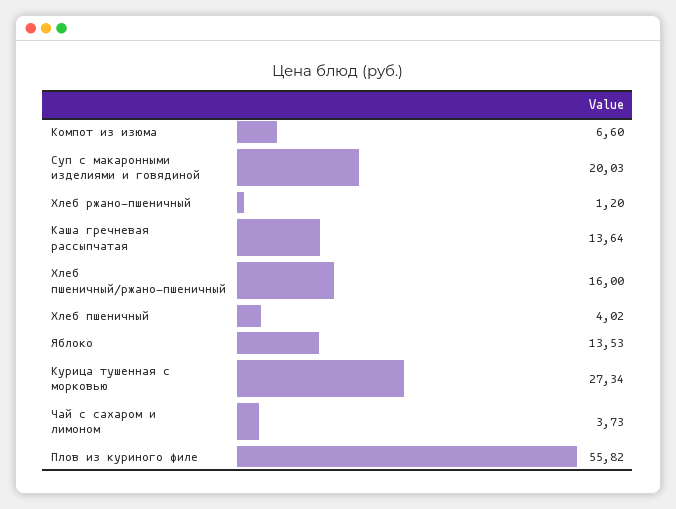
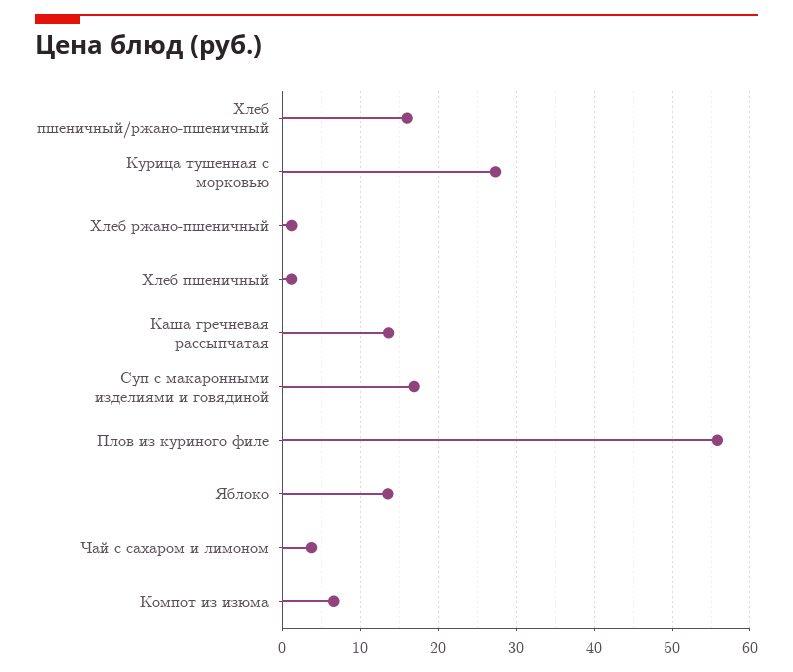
  {
    "Компот из изюма": 6.6,
-   "Суп с макаронными изделиями и говядиной": 20.03,
+   "Суп с макаронными изделиями и говядиной": 17,
    "Хлеб ржано-пшеничный": 1.2,
    "Каша гречневая рассыпчатая": 13.64,
    "Хлеб пшеничный/ржано-пшеничный": 16,
-   "Хлеб пшеничный": 4.02,
+   "Хлеб пшеничный": 1,
    "Яблоко": 13.53,
    "Курица тушенная с морковью": 27.34,
    "Чай с сахаром и лимоном": 3.73,
    "Плов из куриного филе": 55.82
  }

